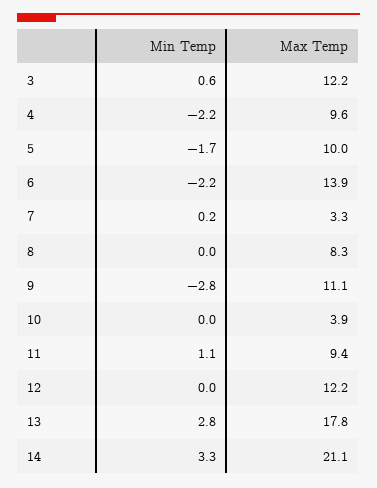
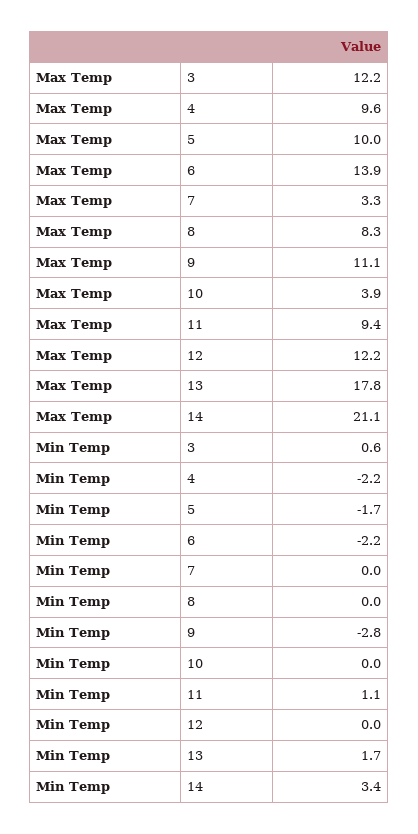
  {
    "Min Temp": {
      "3": 0.6,
      "4": -2.2,
      "5": -1.7,
      "6": -2.2,
-     "7": 0.2,
+     "7": 0,
      "8": 0,
      "9": -2.8,
      "10": 0,
      "11": 1.1,
      "12": 0,
-     "13": 2.8,
+     "13": 1.7,
-     "14": 3.3
+     "14": 3.4
    },
    "Max Temp": {
      "3": 12.2,
      "4": 9.6,
      "5": 10,
      "6": 13.9,
      "7": 3.3,
      "8": 8.3,
      "9": 11.1,
      "10": 3.9,
      "11": 9.4,
      "12": 12.2,
      "13": 17.8,
      "14": 21.1
    }
  }

